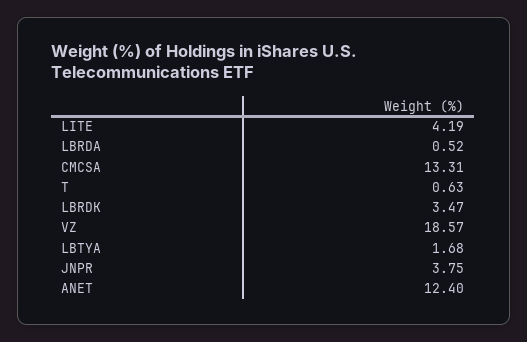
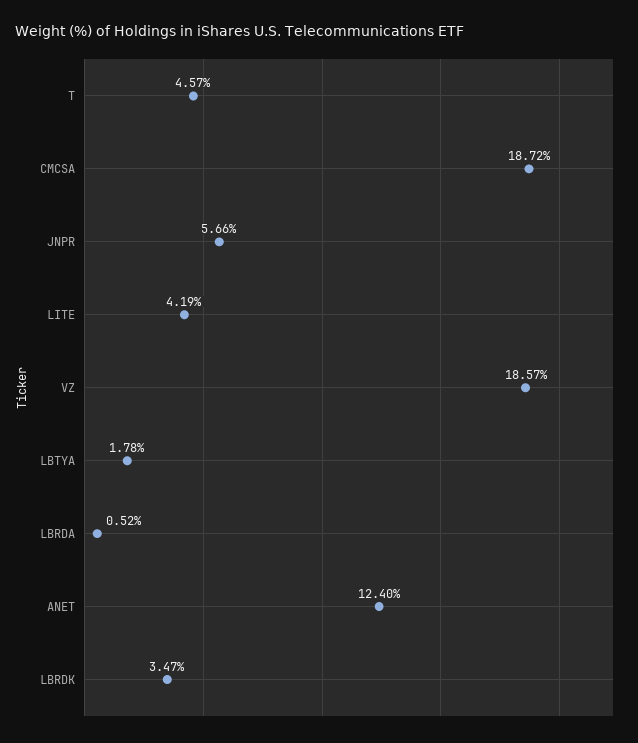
  {
    "LITE": 4.19,
    "LBRDA": 0.52,
-   "CMCSA": 13.31,
+   "CMCSA": 18.72,
-   "T": 0.63,
+   "T": 4.57,
    "LBRDK": 3.47,
    "VZ": 18.57,
-   "LBTYA": 1.68,
+   "LBTYA": 1.78,
-   "JNPR": 3.75,
+   "JNPR": 5.66,
    "ANET": 12.4
  }

